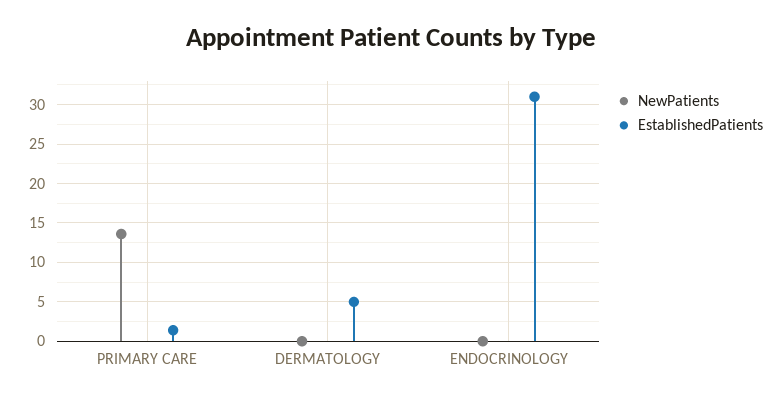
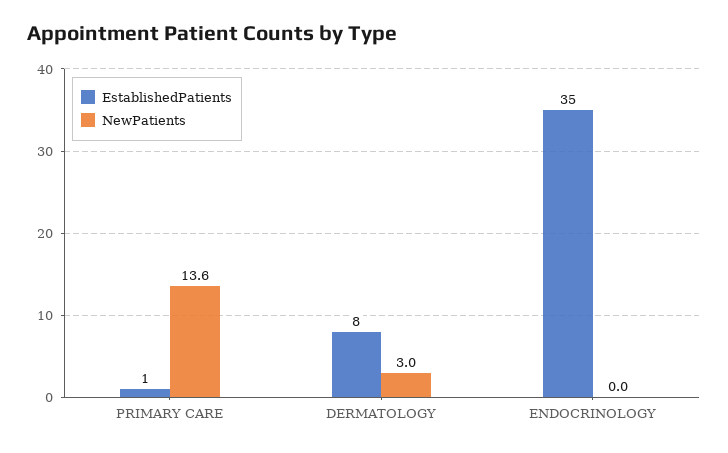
  {
    "NewPatients": {
      "PRIMARY CARE": 13.6,
-     "DERMATOLOGY": 0,
+     "DERMATOLOGY": 3,
      "ENDOCRINOLOGY": 0
    },
    "EstablishedPatients": {
      "PRIMARY CARE": 1,
-     "DERMATOLOGY": 5,
+     "DERMATOLOGY": 8,
-     "ENDOCRINOLOGY": 31
+     "ENDOCRINOLOGY": 35
    }
  }

